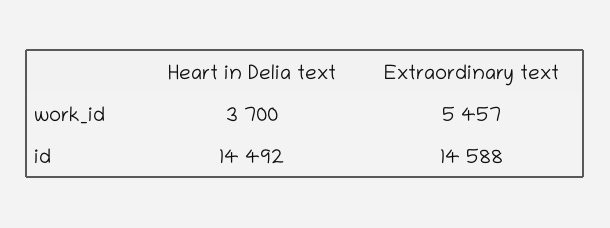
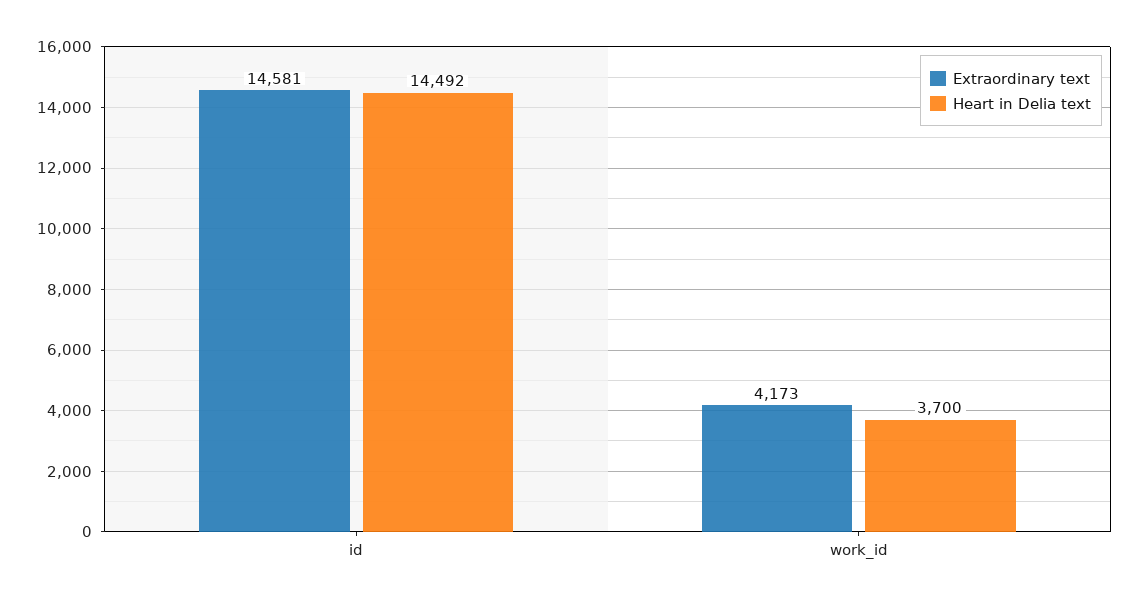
  {
    "Heart in Delia text": {
      "work_id": 3700,
      "id": 14492
    },
    "Extraordinary text": {
-     "work_id": 5457,
+     "work_id": 4173,
-     "id": 14588
+     "id": 14581
    }
  }

